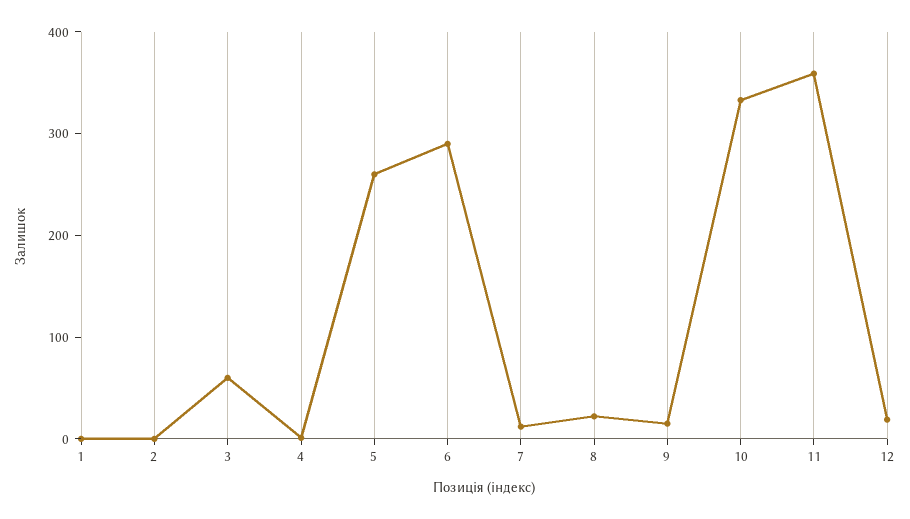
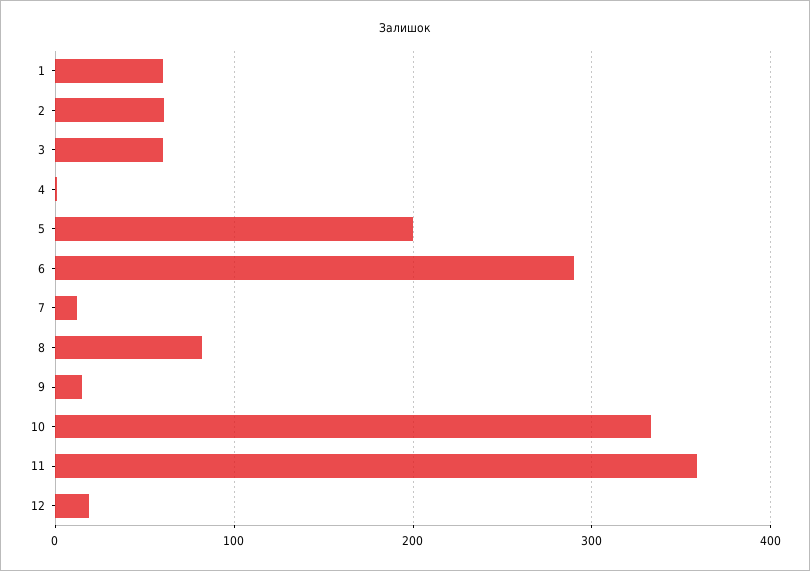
  {
-   "1": 0,
+   "1": 60,
-   "2": 0,
+   "2": 60,
    "3": 60,
    "4": 0,
-   "5": 260,
+   "5": 200,
    "6": 290,
    "7": 10,
-   "8": 20,
+   "8": 80,
    "9": 20,
    "10": 330,
    "11": 360,
    "12": 20
  }

